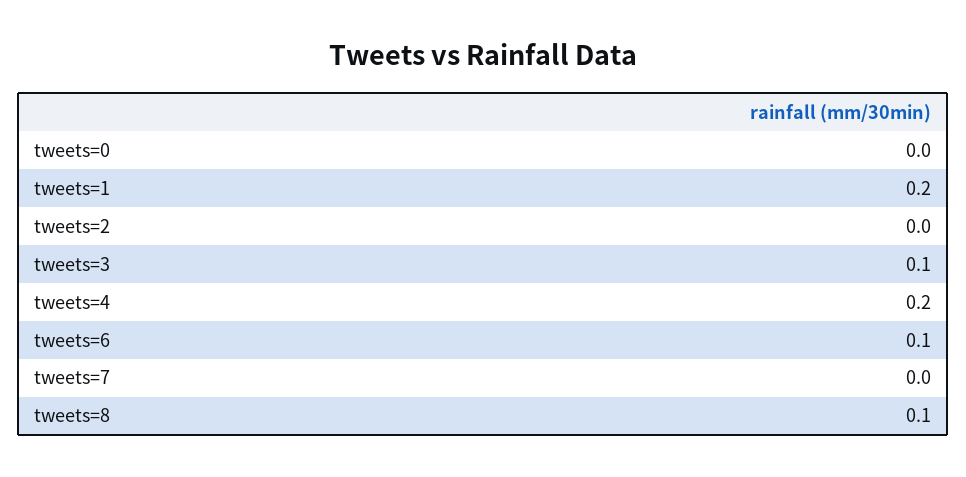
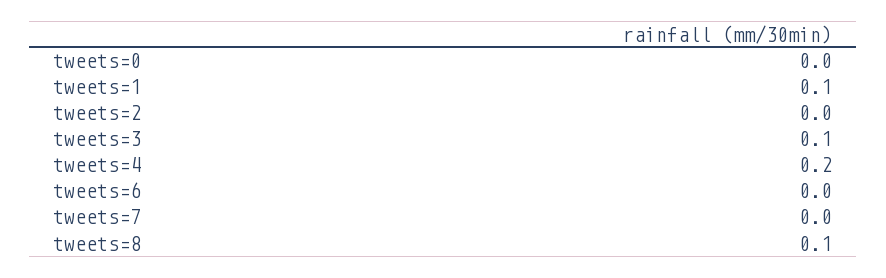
  {
    "tweets=0": 0,
-   "tweets=1": 0.2,
+   "tweets=1": 0.1,
    "tweets=2": 0,
    "tweets=3": 0.1,
    "tweets=4": 0.2,
-   "tweets=6": 0.1,
+   "tweets=6": 0,
    "tweets=7": 0,
    "tweets=8": 0.1
  }

